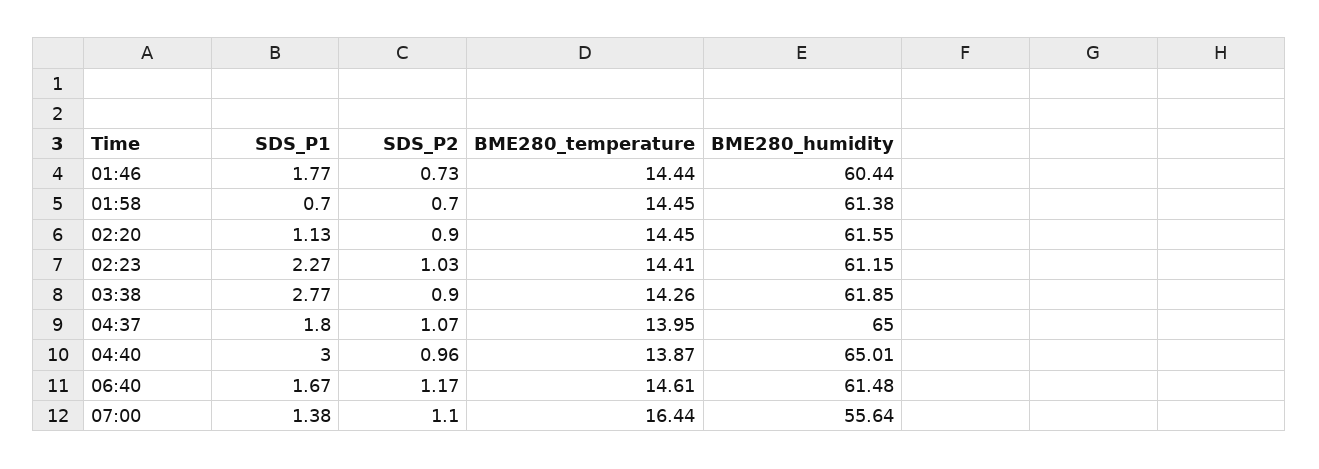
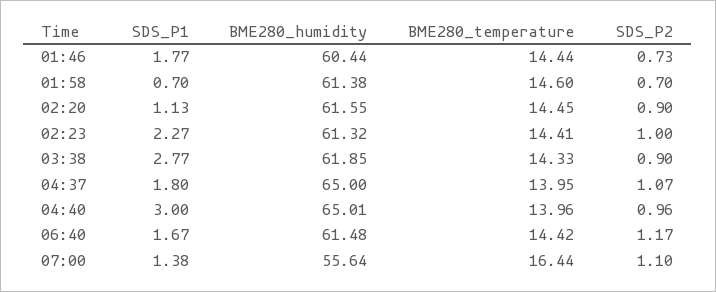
  {
    "SDS_P1": {
      "01:46": 1.77,
      "01:58": 0.7,
      "02:20": 1.13,
      "02:23": 2.27,
      "03:38": 2.77,
      "04:37": 1.8,
      "04:40": 3,
      "06:40": 1.67,
      "07:00": 1.38
    },
    "SDS_P2": {
      "01:46": 0.73,
      "01:58": 0.7,
      "02:20": 0.9,
-     "02:23": 1.03,
+     "02:23": 1,
      "03:38": 0.9,
      "04:37": 1.07,
      "04:40": 0.96,
      "06:40": 1.17,
      "07:00": 1.1
    },
    "BME280_temperature": {
      "01:46": 14.44,
-     "01:58": 14.45,
+     "01:58": 14.6,
      "02:20": 14.45,
      "02:23": 14.41,
-     "03:38": 14.26,
+     "03:38": 14.33,
      "04:37": 13.95,
-     "04:40": 13.87,
+     "04:40": 13.96,
-     "06:40": 14.61,
+     "06:40": 14.42,
      "07:00": 16.44
    },
    "BME280_humidity": {
      "01:46": 60.44,
      "01:58": 61.38,
      "02:20": 61.55,
-     "02:23": 61.15,
+     "02:23": 61.32,
      "03:38": 61.85,
      "04:37": 65,
      "04:40": 65.01,
      "06:40": 61.48,
      "07:00": 55.64
    }
  }

